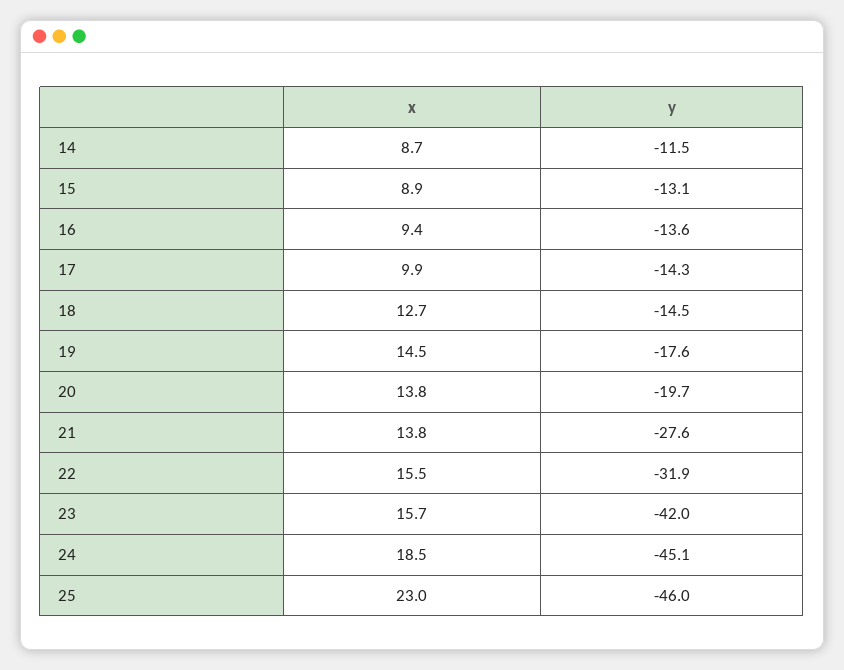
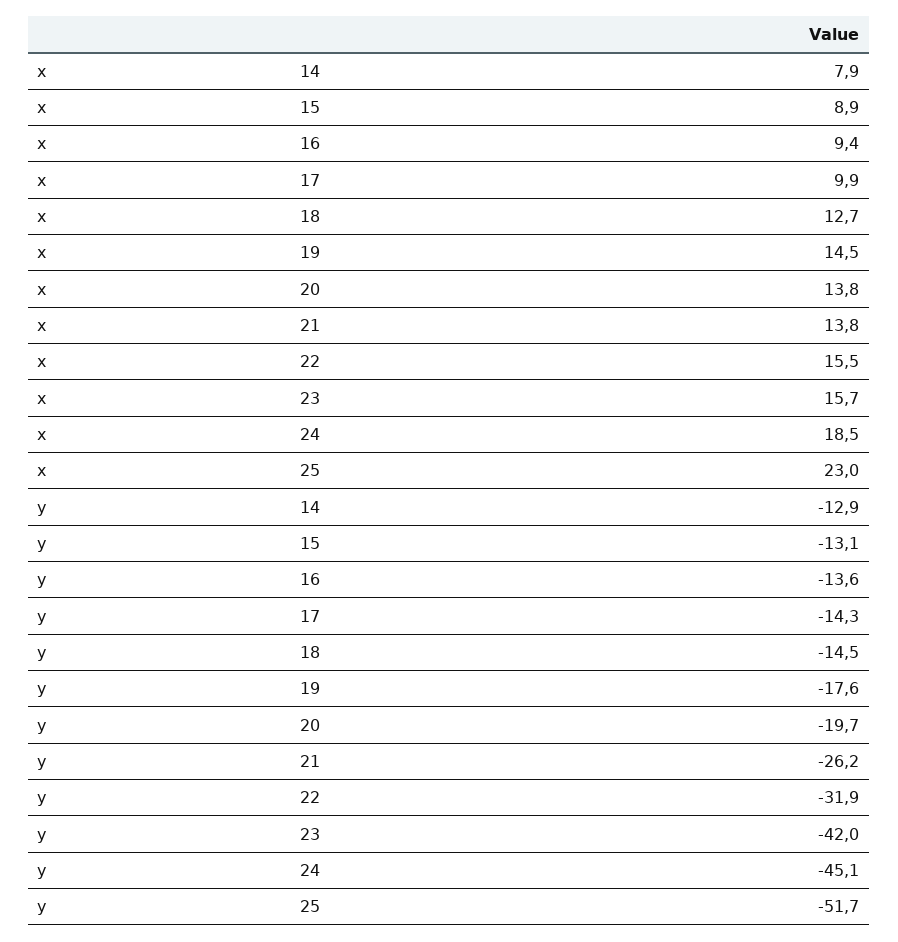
  {
    "x": {
-     "14": 8.7,
+     "14": 7.9,
      "15": 8.9,
      "16": 9.4,
      "17": 9.9,
      "18": 12.7,
      "19": 14.5,
      "20": 13.8,
      "21": 13.8,
      "22": 15.5,
      "23": 15.7,
      "24": 18.5,
      "25": 23
    },
    "y": {
-     "14": -11.5,
+     "14": -12.9,
      "15": -13.1,
      "16": -13.6,
      "17": -14.3,
      "18": -14.5,
      "19": -17.6,
      "20": -19.7,
-     "21": -27.6,
+     "21": -26.2,
      "22": -31.9,
      "23": -42,
      "24": -45.1,
-     "25": -46
+     "25": -51.7
    }
  }

